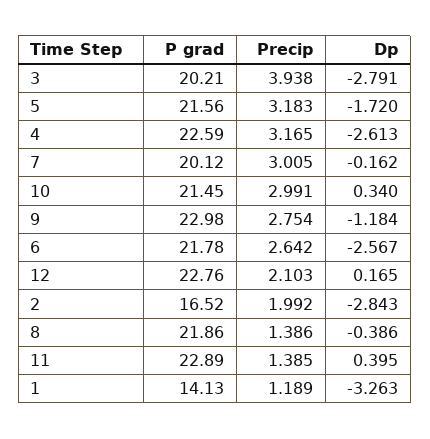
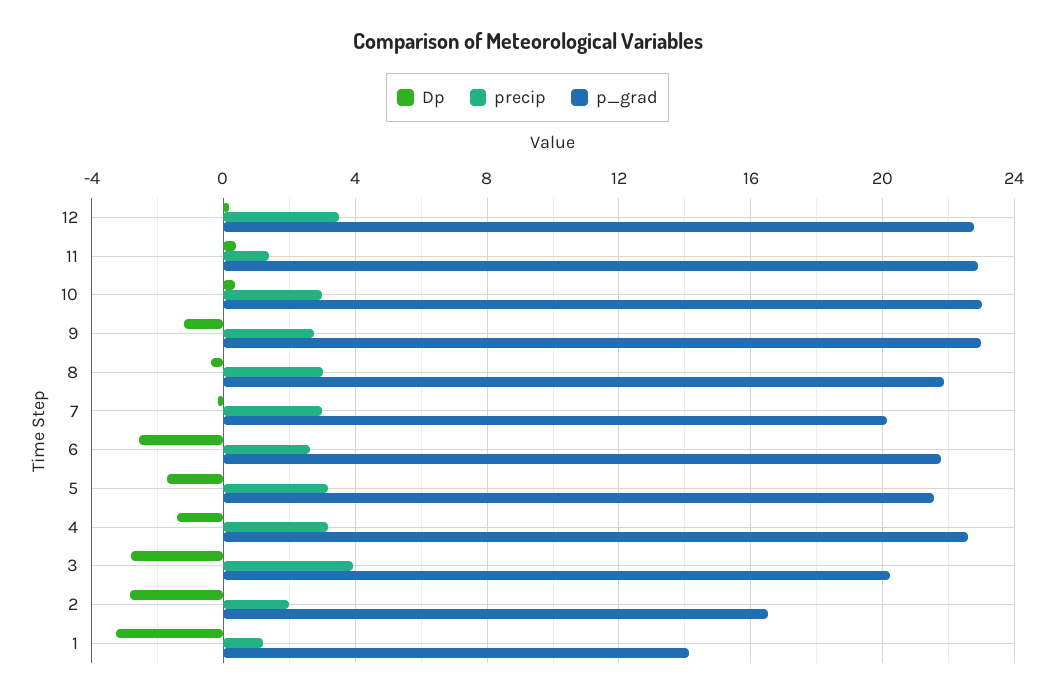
  {
    "P grad": {
      "3": 20.21,
      "5": 21.56,
      "4": 22.59,
      "7": 20.12,
-     "10": 21.45,
+     "10": 23,
      "9": 22.98,
      "6": 21.78,
      "12": 22.76,
      "2": 16.52,
      "8": 21.86,
      "11": 22.89,
      "1": 14.13
    },
    "Precip": {
      "3": 3.938,
      "5": 3.183,
      "4": 3.165,
      "7": 3.005,
      "10": 2.991,
      "9": 2.754,
      "6": 2.642,
-     "12": 2.103,
+     "12": 3.5,
      "2": 1.992,
-     "8": 1.386,
+     "8": 3,
      "11": 1.385,
      "1": 1.189
    },
    "Dp": {
      "3": -2.791,
      "5": -1.72,
-     "4": -2.613,
+     "4": -1.5,
      "7": -0.162,
      "10": 0.34,
      "9": -1.184,
      "6": -2.567,
      "12": 0.165,
      "2": -2.843,
      "8": -0.386,
      "11": 0.395,
      "1": -3.263
    }
  }

